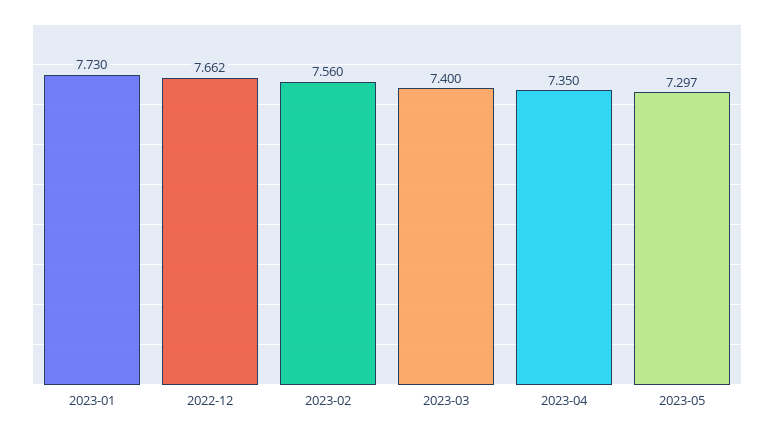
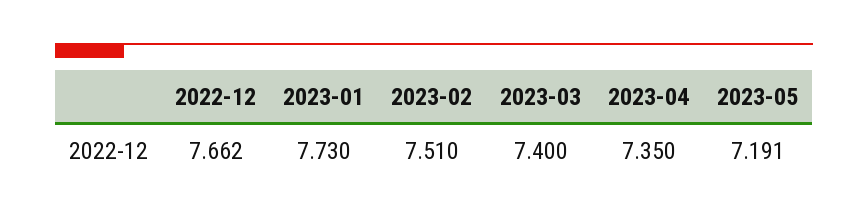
  {
    "2023-01": 7.73,
    "2022-12": 7.662,
-   "2023-02": 7.56,
+   "2023-02": 7.51,
    "2023-03": 7.4,
    "2023-04": 7.35,
-   "2023-05": 7.297
+   "2023-05": 7.191
  }

